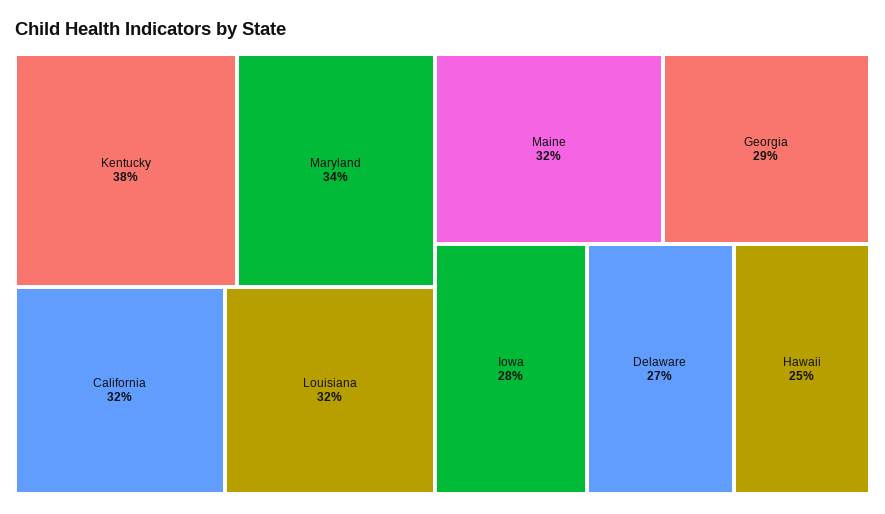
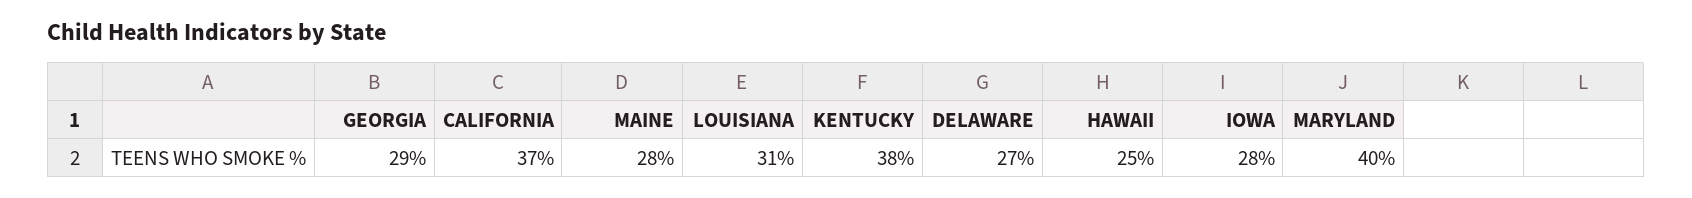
  {
    "Kentucky": 38,
-   "Maryland": 34,
+   "Maryland": 40,
-   "California": 32,
+   "California": 37,
-   "Louisiana": 32,
+   "Louisiana": 31,
-   "Maine": 32,
+   "Maine": 28,
    "Georgia": 29,
    "Iowa": 28,
    "Delaware": 27,
    "Hawaii": 25
  }

